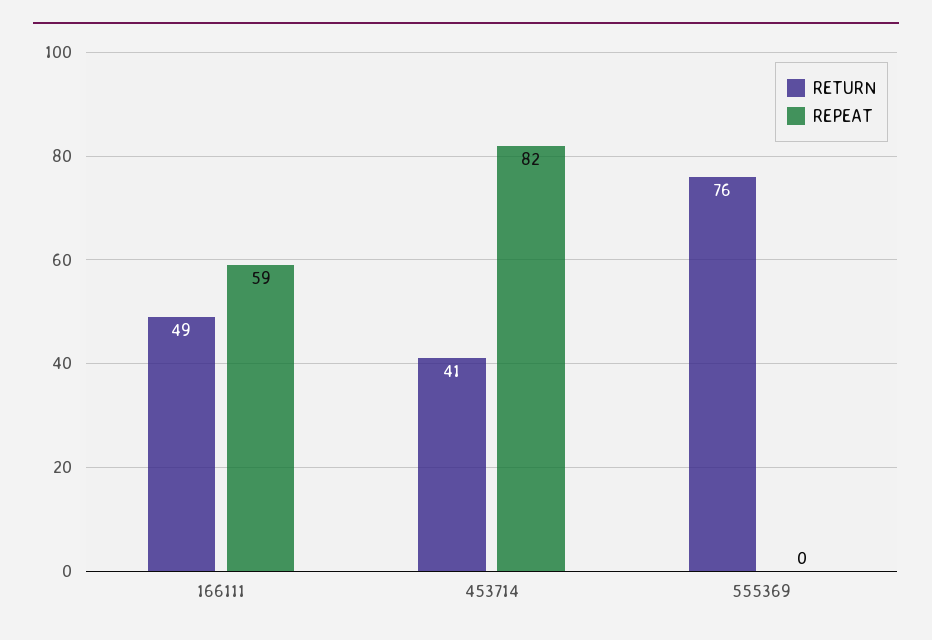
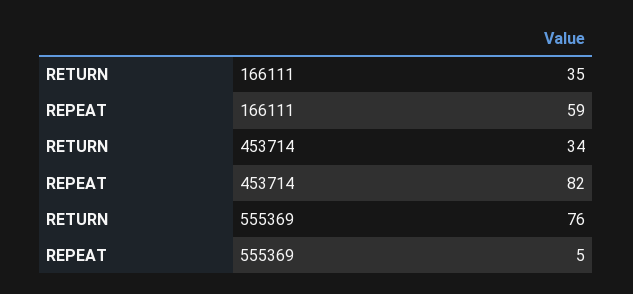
  {
    "RETURN": {
-     "166111": 49,
+     "166111": 35,
-     "453714": 41,
+     "453714": 34,
      "555369": 76
    },
    "REPEAT": {
      "166111": 59,
      "453714": 82,
-     "555369": 0
+     "555369": 5
    }
  }

